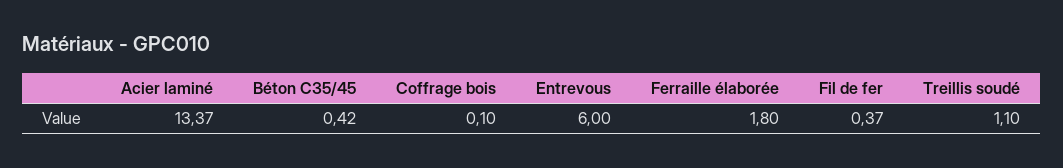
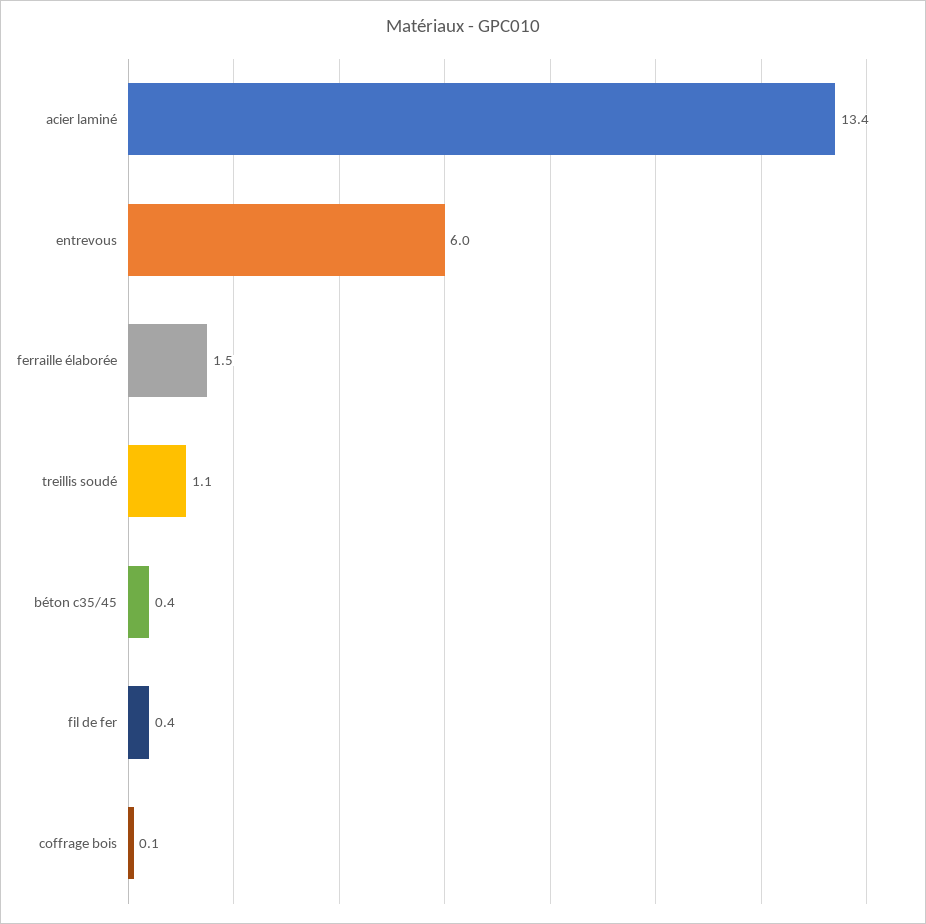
  {
    "Acier laminé": 13.37,
    "Béton C35/45": 0.42,
    "Coffrage bois": 0.1,
    "Entrevous": 6,
-   "Ferraille élaborée": 1.8,
+   "Ferraille élaborée": 1.5,
    "Fil de fer": 0.37,
    "Treillis soudé": 1.1
  }

